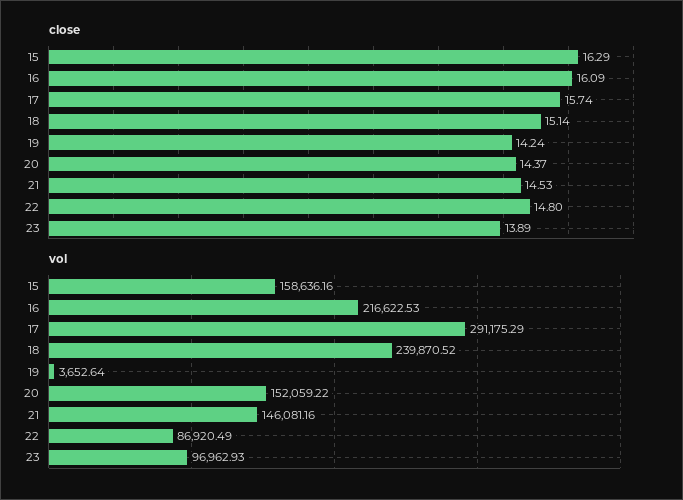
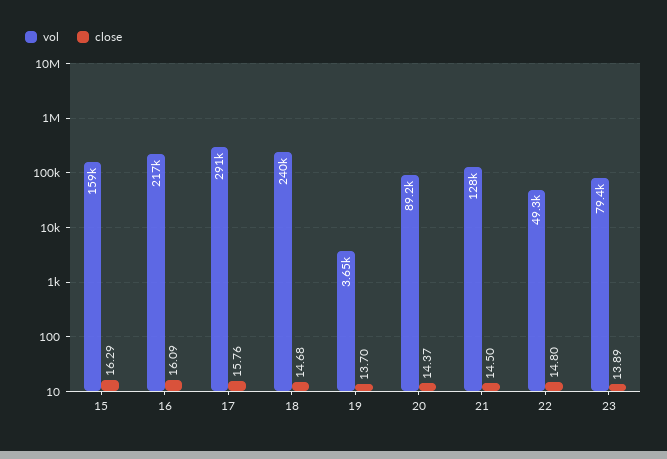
  {
    "close": {
      "15": 16.29,
      "16": 16.09,
-     "17": 15.74,
+     "17": 15.76,
-     "18": 15.14,
+     "18": 14.68,
-     "19": 14.24,
+     "19": 13.7,
      "20": 14.37,
-     "21": 14.53,
+     "21": 14.5,
      "22": 14.8,
      "23": 13.89
    },
    "vol": {
      "15": 158636.16,
      "16": 216622.53,
      "17": 291175.29,
      "18": 239870.52,
      "19": 3652.64,
-     "20": 152059.22,
+     "20": 89200,
-     "21": 146081.16,
+     "21": 128000,
-     "22": 86920.49,
+     "22": 49300,
-     "23": 96962.93
+     "23": 79400
    }
  }

